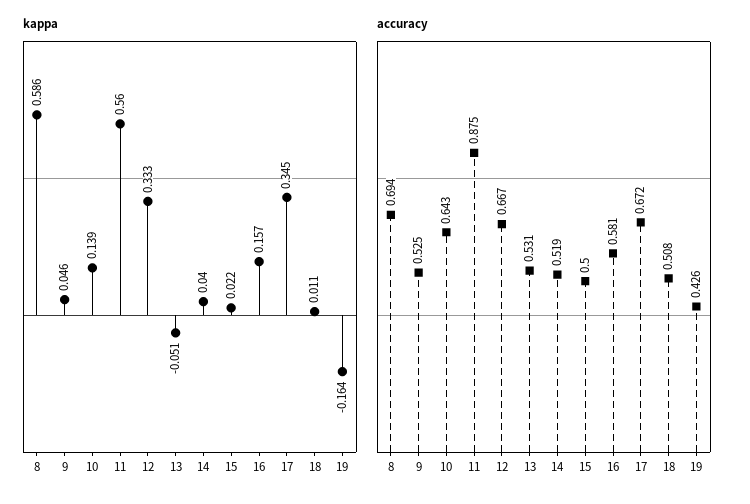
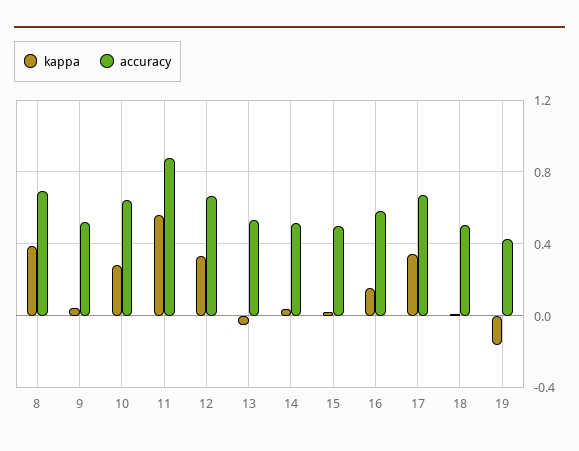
  {
    "kappa": {
-     "8": 0.586,
+     "8": 0.4,
      "9": 0.046,
-     "10": 0.139,
+     "10": 0.3,
      "11": 0.56,
      "12": 0.333,
      "13": -0.051,
      "14": 0.04,
      "15": 0.022,
      "16": 0.157,
      "17": 0.345,
      "18": 0.011,
      "19": -0.164
    },
    "accuracy": {
      "8": 0.694,
      "9": 0.525,
      "10": 0.643,
      "11": 0.875,
      "12": 0.667,
      "13": 0.531,
      "14": 0.519,
      "15": 0.5,
      "16": 0.581,
      "17": 0.672,
      "18": 0.508,
      "19": 0.426
    }
  }

